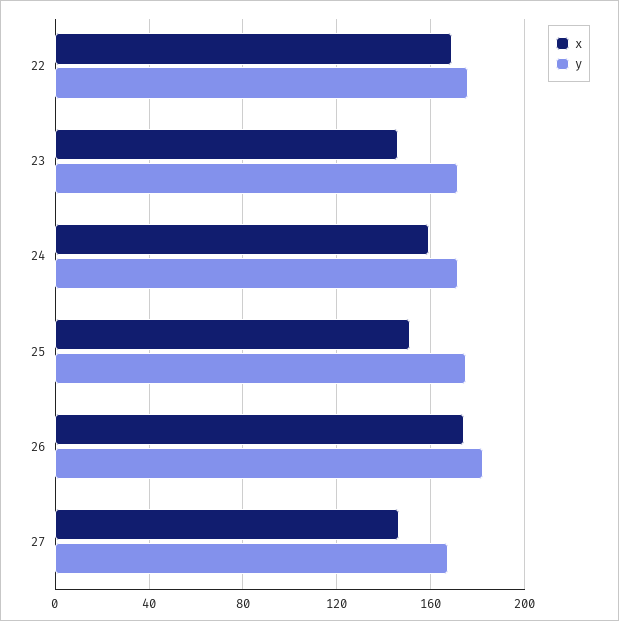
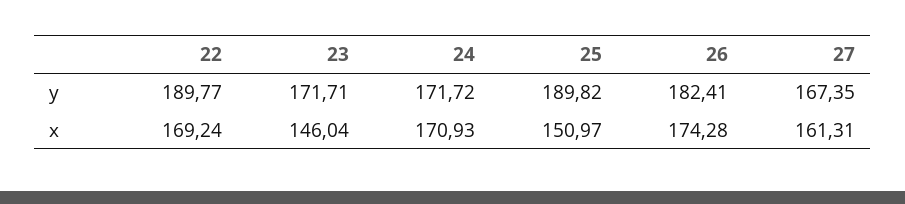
  {
    "x": {
      "22": 169.24,
      "23": 146.04,
-     "24": 160,
+     "24": 170.93,
      "25": 150.97,
      "26": 174.28,
-     "27": 145
+     "27": 161.31
    },
    "y": {
-     "22": 175,
+     "22": 189.77,
      "23": 171.71,
      "24": 171.72,
-     "25": 175,
+     "25": 189.82,
      "26": 182.41,
      "27": 167.35
    }
  }

